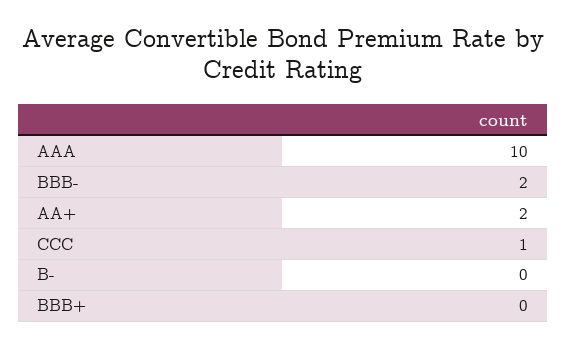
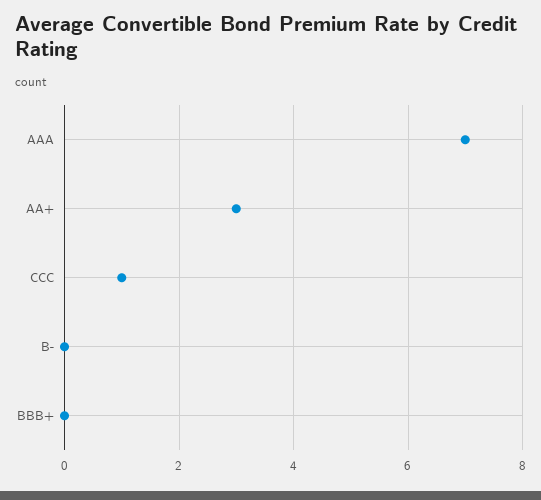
  {
-   "AAA": 10,
+   "AAA": 7,
-   "BBB-": 2,
-   "AA+": 2,
+   "AA+": 3,
    "CCC": 1,
    "B-": 0,
    "BBB+": 0
  }

